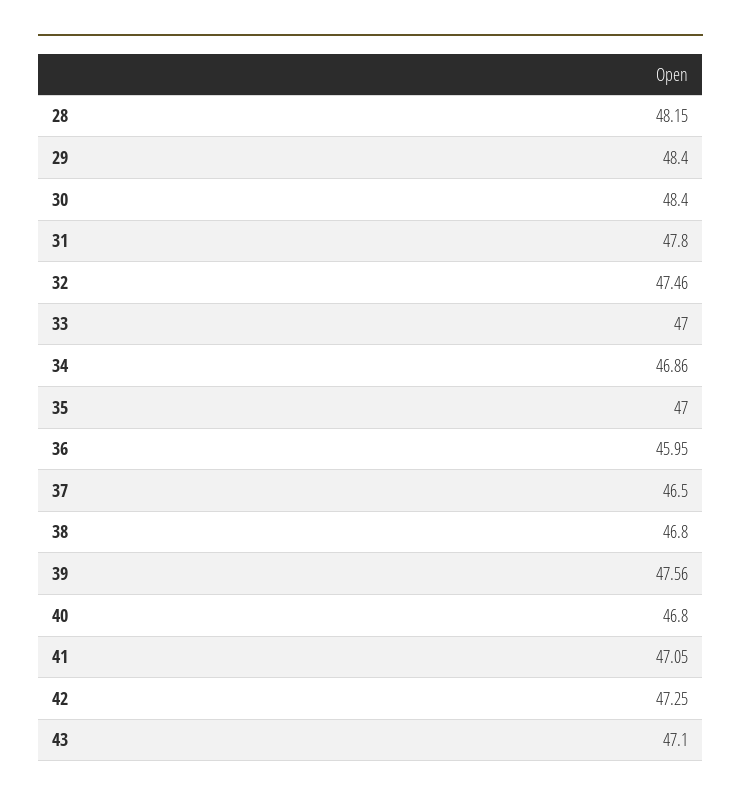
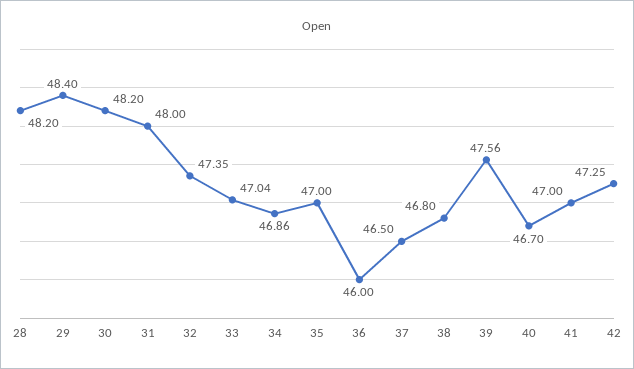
  {
-   "28": 48.15,
+   "28": 48.2,
    "29": 48.4,
-   "30": 48.4,
+   "30": 48.2,
-   "31": 47.8,
+   "31": 48,
-   "32": 47.46,
+   "32": 47.35,
-   "33": 47,
+   "33": 47.04,
    "34": 46.86,
    "35": 47,
-   "36": 45.95,
+   "36": 46,
    "37": 46.5,
    "38": 46.8,
    "39": 47.56,
-   "40": 46.8,
+   "40": 46.7,
-   "41": 47.05,
+   "41": 47,
-   "42": 47.25,
+   "42": 47.25
-   "43": 47.1
  }

